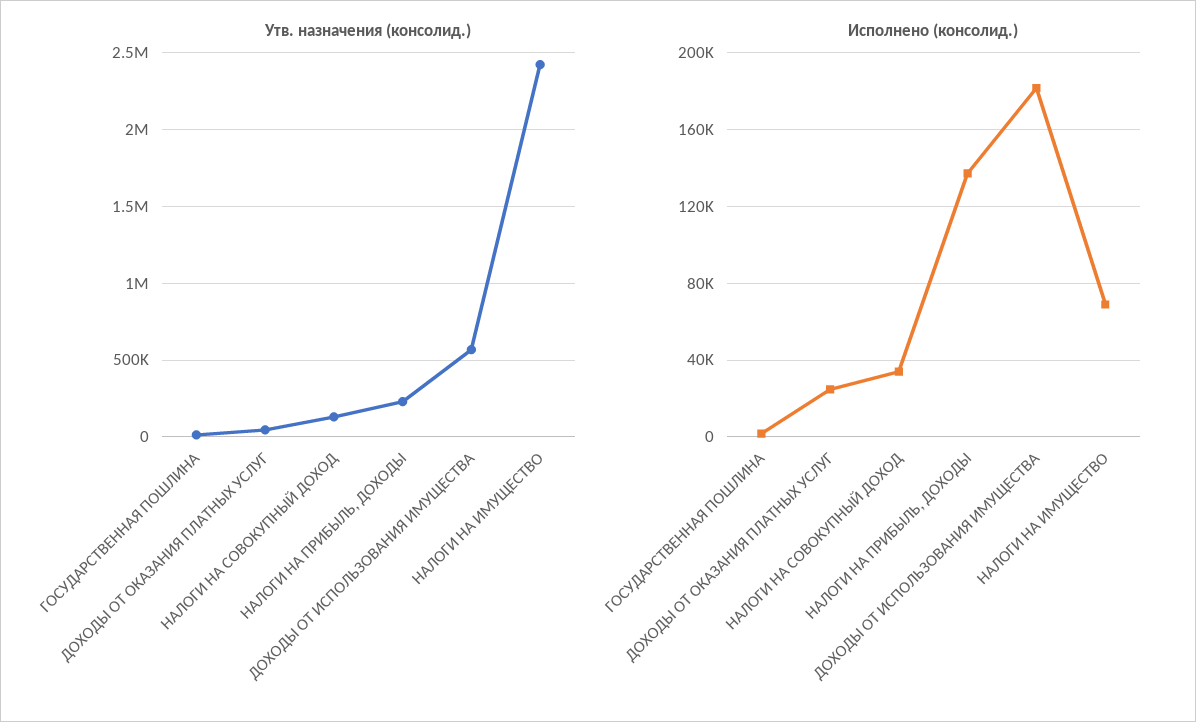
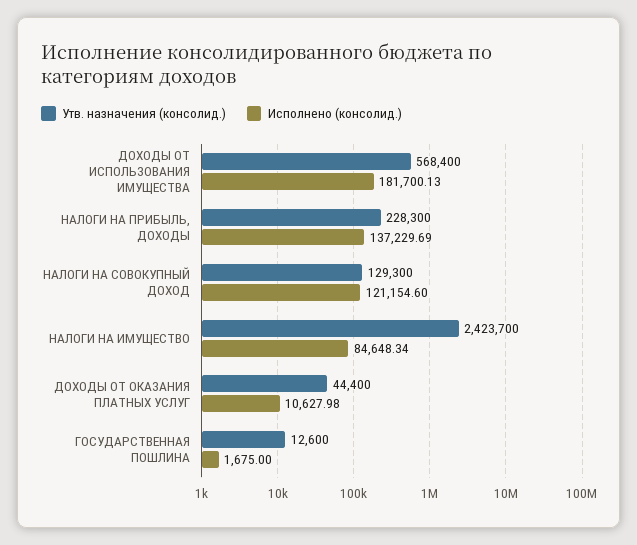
  {
    "Утв. назначения (консолид.)": {
      "ГОСУДАРСТВЕННАЯ ПОШЛИНА": 12600,
      "ДОХОДЫ ОТ ОКАЗАНИЯ ПЛАТНЫХ УСЛУГ": 44400,
      "НАЛОГИ НА СОВОКУПНЫЙ ДОХОД": 129300,
      "НАЛОГИ НА ПРИБЫЛЬ, ДОХОДЫ": 228300,
      "ДОХОДЫ ОТ ИСПОЛЬЗОВАНИЯ ИМУЩЕСТВА": 568400,
      "НАЛОГИ НА ИМУЩЕСТВО": 2423700
    },
    "Исполнено (консолид.)": {
      "ГОСУДАРСТВЕННАЯ ПОШЛИНА": 1675,
-     "ДОХОДЫ ОТ ОКАЗАНИЯ ПЛАТНЫХ УСЛУГ": 25000,
+     "ДОХОДЫ ОТ ОКАЗАНИЯ ПЛАТНЫХ УСЛУГ": 10627.98,
-     "НАЛОГИ НА СОВОКУПНЫЙ ДОХОД": 35000,
+     "НАЛОГИ НА СОВОКУПНЫЙ ДОХОД": 121154.6,
      "НАЛОГИ НА ПРИБЫЛЬ, ДОХОДЫ": 137229.69,
      "ДОХОДЫ ОТ ИСПОЛЬЗОВАНИЯ ИМУЩЕСТВА": 181700.13,
-     "НАЛОГИ НА ИМУЩЕСТВО": 70000
+     "НАЛОГИ НА ИМУЩЕСТВО": 84648.34
    }
  }

